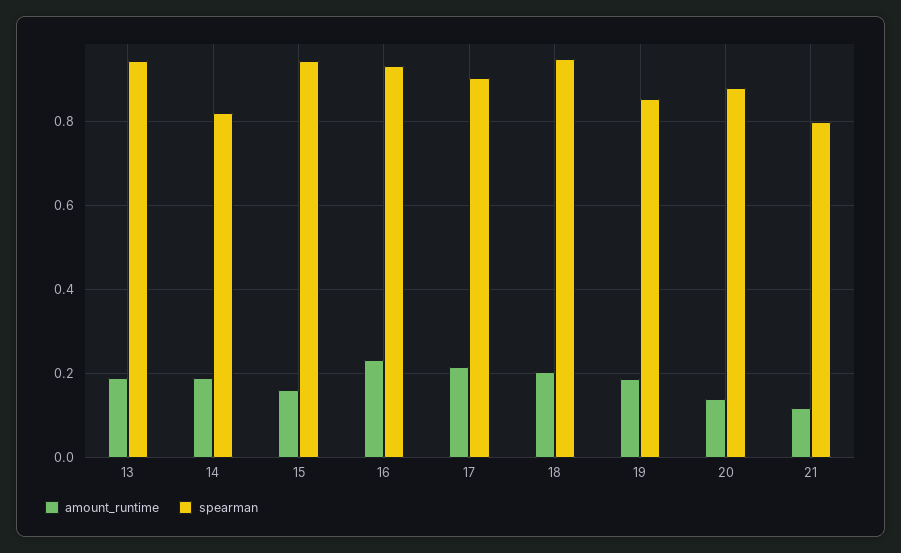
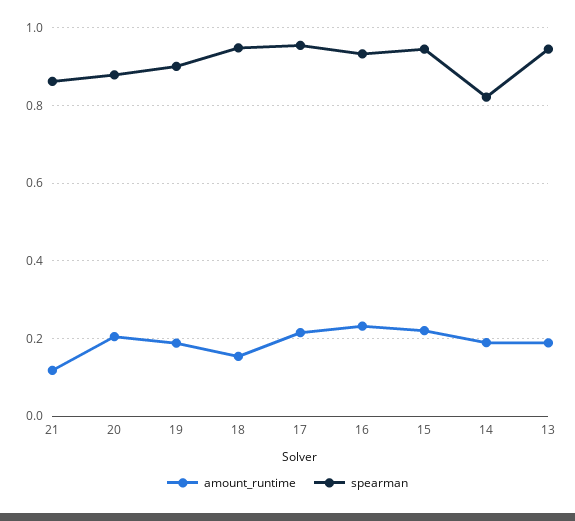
  {
    "amount_runtime": {
      "13": 0.18,
      "14": 0.18,
-     "15": 0.16,
+     "15": 0.22,
      "16": 0.24,
      "17": 0.22,
-     "18": 0.2,
+     "18": 0.16,
      "19": 0.18,
-     "20": 0.14,
+     "20": 0.2,
      "21": 0.12
    },
    "spearman": {
      "13": 0.94,
      "14": 0.82,
      "15": 0.94,
      "16": 0.94,
-     "17": 0.9,
+     "17": 0.96,
      "18": 0.94,
-     "19": 0.86,
+     "19": 0.9,
      "20": 0.88,
-     "21": 0.8
+     "21": 0.86
    }
  }

